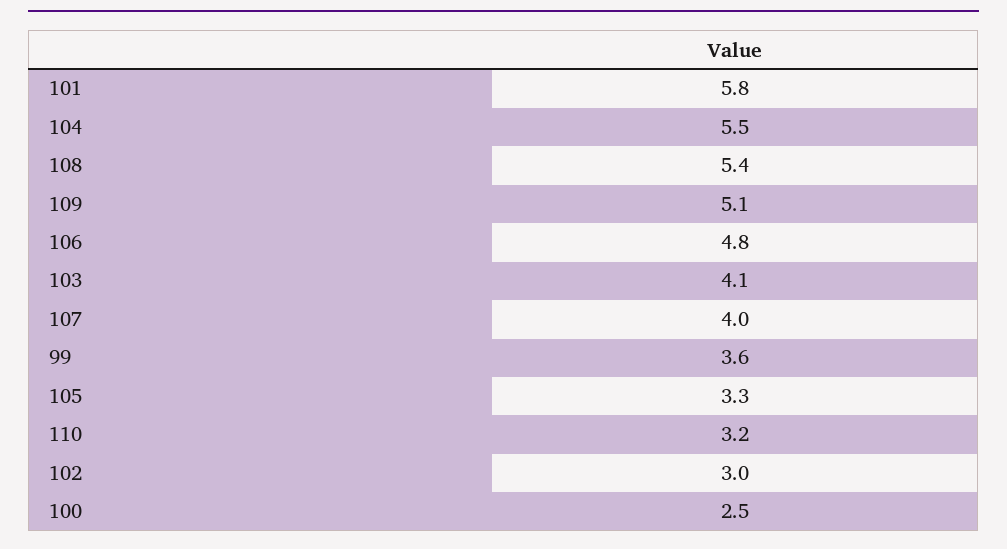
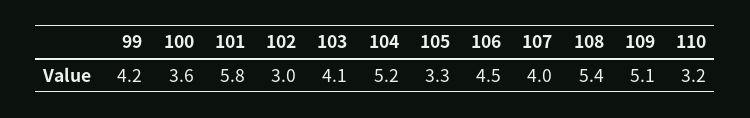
  {
    "101": 5.8,
-   "104": 5.5,
+   "104": 5.2,
    "108": 5.4,
    "109": 5.1,
-   "106": 4.8,
+   "106": 4.5,
    "103": 4.1,
    "107": 4,
-   "99": 3.6,
+   "99": 4.2,
    "105": 3.3,
    "110": 3.2,
    "102": 3,
-   "100": 2.5
+   "100": 3.6
  }

